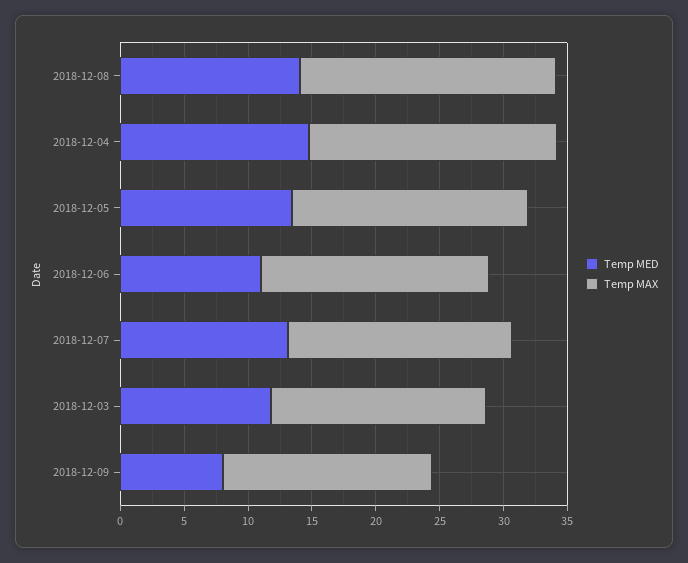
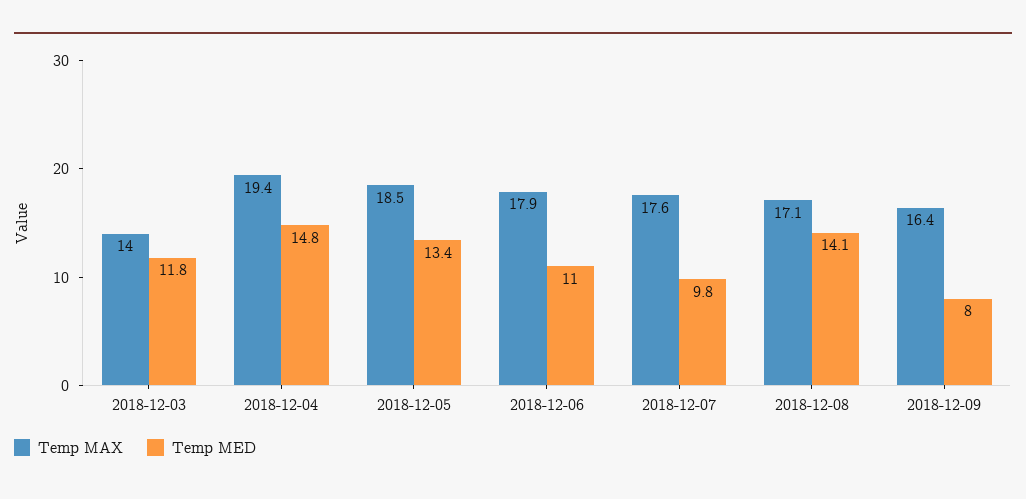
  {
    "Temp MED": {
      "2018-12-08": 14.1,
      "2018-12-04": 14.8,
      "2018-12-05": 13.4,
      "2018-12-06": 11,
-     "2018-12-07": 13,
+     "2018-12-07": 9.8,
      "2018-12-03": 11.8,
      "2018-12-09": 8
    },
    "Temp MAX": {
-     "2018-12-08": 20,
+     "2018-12-08": 17.1,
      "2018-12-04": 19.4,
      "2018-12-05": 18.5,
      "2018-12-06": 17.9,
      "2018-12-07": 17.6,
-     "2018-12-03": 17,
+     "2018-12-03": 14,
      "2018-12-09": 16.4
    }
  }

